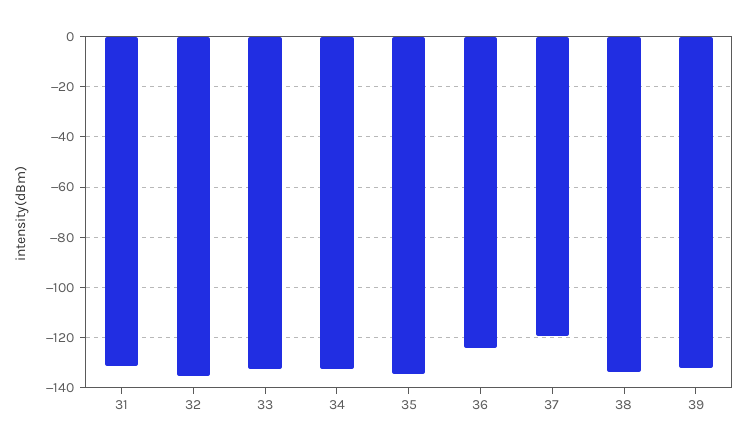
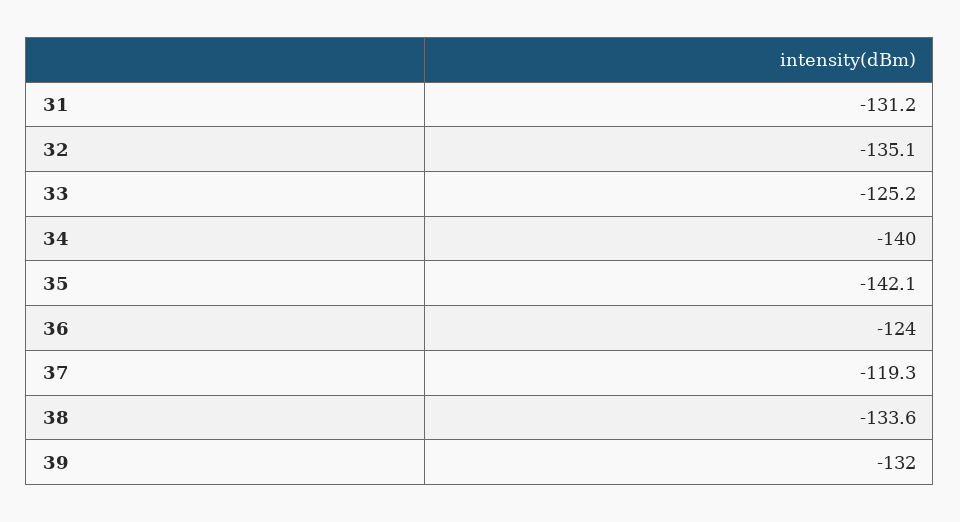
  {
    "31": -131.2,
    "32": -135.1,
-   "33": -132.5,
+   "33": -125.2,
-   "34": -132.5,
+   "34": -140,
-   "35": -135,
+   "35": -142.1,
    "36": -124,
    "37": -119.3,
    "38": -133.6,
    "39": -132
  }

